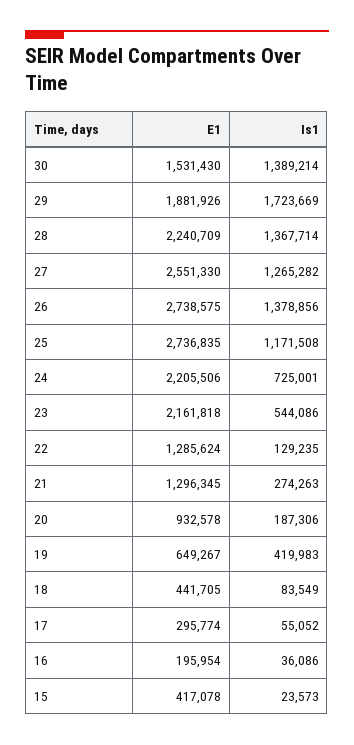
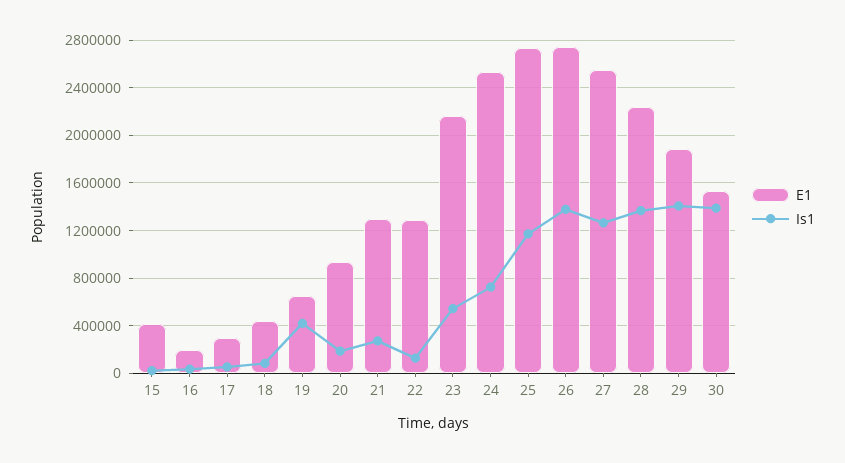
  {
    "E1": {
      "30": 1531430,
      "29": 1881926,
      "28": 2240709,
      "27": 2551330,
      "26": 2738575,
      "25": 2736835,
-     "24": 2205506,
+     "24": 2500000,
      "23": 2161818,
      "22": 1285624,
      "21": 1296345,
      "20": 932578,
      "19": 649267,
      "18": 441705,
      "17": 295774,
      "16": 195954,
      "15": 417078
    },
    "Is1": {
      "30": 1389214,
-     "29": 1723669,
+     "29": 1400000,
      "28": 1367714,
      "27": 1265282,
      "26": 1378856,
      "25": 1171508,
      "24": 725001,
      "23": 544086,
      "22": 129235,
      "21": 274263,
      "20": 187306,
      "19": 419983,
      "18": 83549,
      "17": 55052,
      "16": 36086,
      "15": 23573
    }
  }

